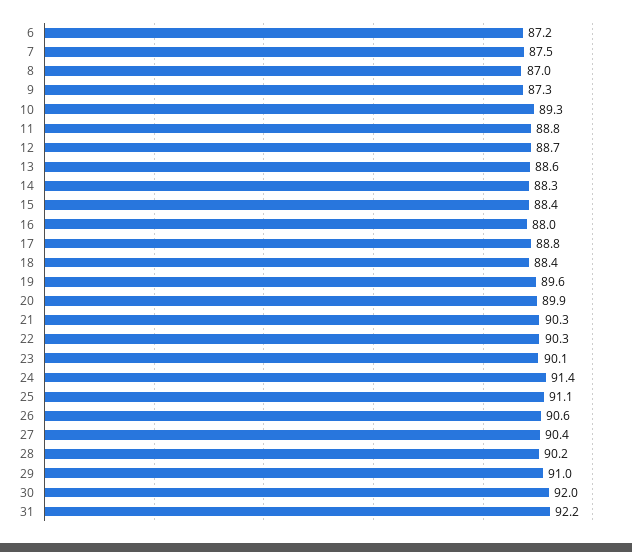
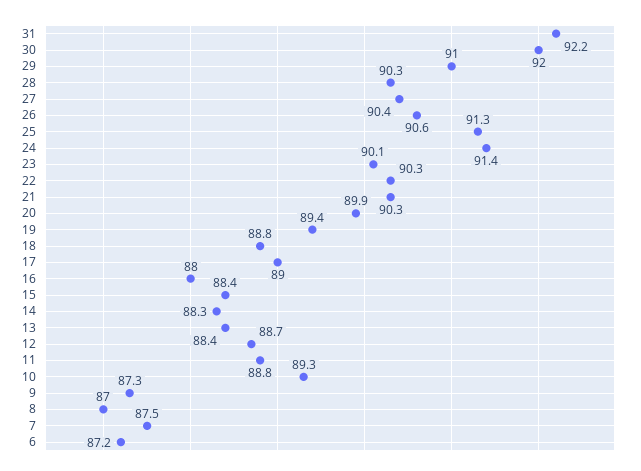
  {
    "6": 87.2,
    "7": 87.5,
    "8": 87,
    "9": 87.3,
    "10": 89.3,
    "11": 88.8,
    "12": 88.7,
-   "13": 88.6,
+   "13": 88.4,
    "14": 88.3,
    "15": 88.4,
    "16": 88,
-   "17": 88.8,
+   "17": 89,
-   "18": 88.4,
+   "18": 88.8,
-   "19": 89.6,
+   "19": 89.4,
    "20": 89.9,
    "21": 90.3,
    "22": 90.3,
    "23": 90.1,
    "24": 91.4,
-   "25": 91.1,
+   "25": 91.3,
    "26": 90.6,
    "27": 90.4,
-   "28": 90.2,
+   "28": 90.3,
    "29": 91,
    "30": 92,
    "31": 92.2
  }

